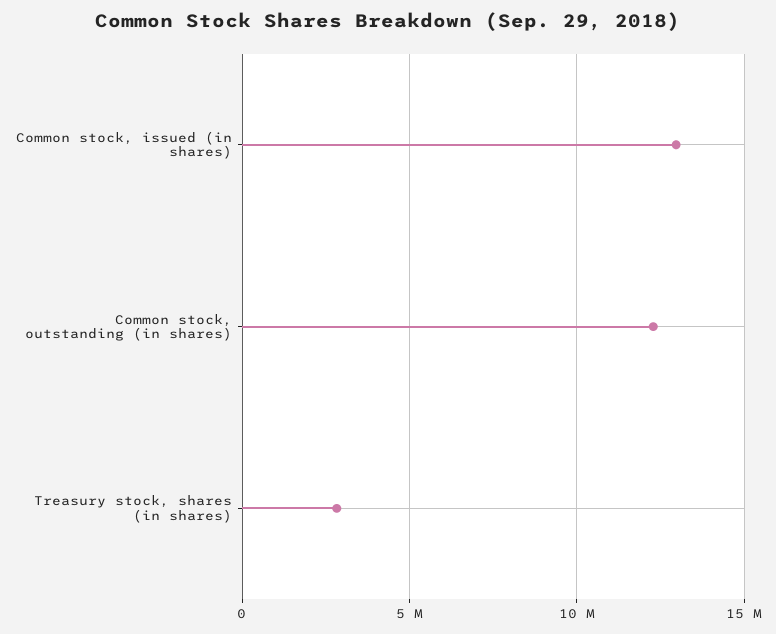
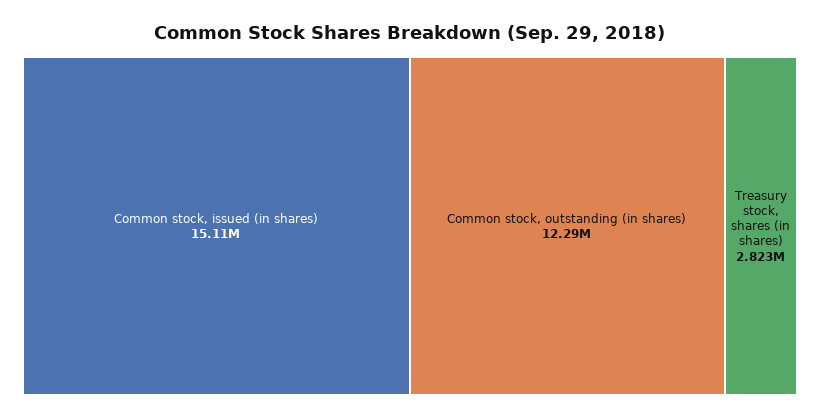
  {
-   "Common stock, issued (in shares)": 13000000,
+   "Common stock, issued (in shares)": 15110000,
    "Common stock, outstanding (in shares)": 12290000,
    "Treasury stock, shares (in shares)": 2823000
  }

